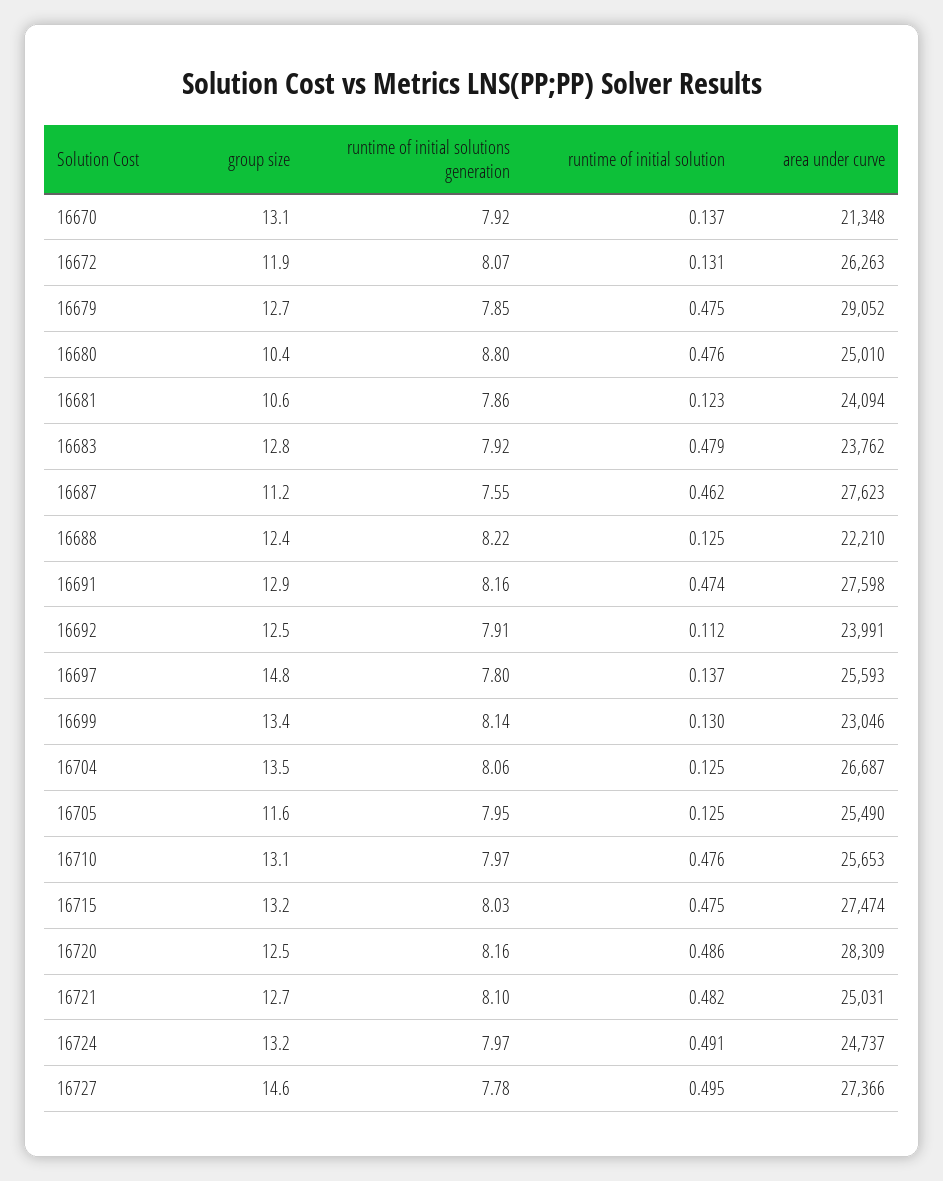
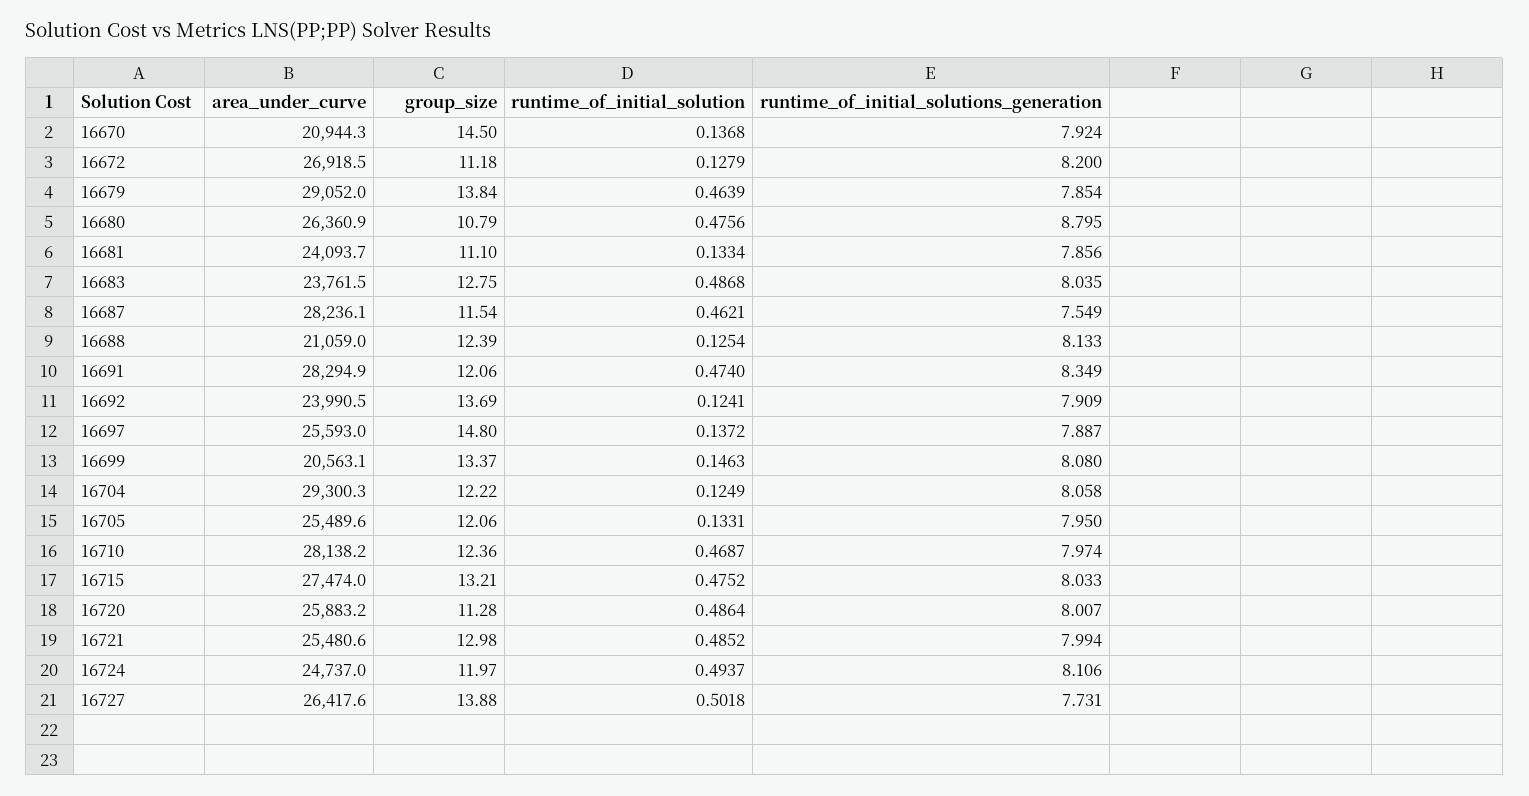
  {
    "group size": {
-     "16670": 13.1,
+     "16670": 14.5,
-     "16672": 11.9,
+     "16672": 11.18,
-     "16679": 12.7,
+     "16679": 13.84,
-     "16680": 10.4,
+     "16680": 10.79,
-     "16681": 10.6,
+     "16681": 11.1,
      "16683": 12.75,
-     "16687": 11.2,
+     "16687": 11.54,
      "16688": 12.39,
-     "16691": 12.9,
+     "16691": 12.06,
-     "16692": 12.5,
+     "16692": 13.69,
      "16697": 14.8,
      "16699": 13.37,
-     "16704": 13.5,
+     "16704": 12.22,
-     "16705": 11.6,
+     "16705": 12.06,
-     "16710": 13.1,
+     "16710": 12.36,
      "16715": 13.21,
-     "16720": 12.5,
+     "16720": 11.28,
-     "16721": 12.7,
+     "16721": 12.98,
-     "16724": 13.2,
+     "16724": 11.97,
-     "16727": 14.6
+     "16727": 13.88
    },
    "runtime of initial solutions generation": {
      "16670": 7.924,
-     "16672": 8.07,
+     "16672": 8.2,
      "16679": 7.854,
      "16680": 8.795,
      "16681": 7.856,
-     "16683": 7.92,
+     "16683": 8.035,
      "16687": 7.549,
-     "16688": 8.22,
+     "16688": 8.133,
-     "16691": 8.16,
+     "16691": 8.349,
      "16692": 7.909,
-     "16697": 7.8,
+     "16697": 7.887,
-     "16699": 8.14,
+     "16699": 8.08,
      "16704": 8.058,
      "16705": 7.95,
      "16710": 7.974,
      "16715": 8.033,
-     "16720": 8.16,
+     "16720": 8.007,
-     "16721": 8.1,
+     "16721": 7.994,
-     "16724": 7.97,
+     "16724": 8.106,
-     "16727": 7.78
+     "16727": 7.731
    },
    "runtime of initial solution": {
      "16670": 0.1368,
-     "16672": 0.131,
+     "16672": 0.1279,
-     "16679": 0.475,
+     "16679": 0.4639,
      "16680": 0.4756,
-     "16681": 0.123,
+     "16681": 0.1334,
-     "16683": 0.479,
+     "16683": 0.4868,
      "16687": 0.4621,
      "16688": 0.1254,
      "16691": 0.474,
-     "16692": 0.112,
+     "16692": 0.1241,
      "16697": 0.1372,
-     "16699": 0.13,
+     "16699": 0.1463,
      "16704": 0.1249,
-     "16705": 0.125,
+     "16705": 0.1331,
-     "16710": 0.476,
+     "16710": 0.4687,
      "16715": 0.4752,
      "16720": 0.4864,
-     "16721": 0.482,
+     "16721": 0.4852,
-     "16724": 0.491,
+     "16724": 0.4937,
-     "16727": 0.495
+     "16727": 0.5018
    },
    "area under curve": {
-     "16670": 21348,
+     "16670": 20944.3,
-     "16672": 26263,
+     "16672": 26918.5,
      "16679": 29052,
-     "16680": 25010,
+     "16680": 26360.9,
      "16681": 24093.7,
      "16683": 23761.5,
-     "16687": 27623,
+     "16687": 28236.1,
-     "16688": 22210,
+     "16688": 21059,
-     "16691": 27598,
+     "16691": 28294.9,
      "16692": 23990.5,
      "16697": 25593,
-     "16699": 23046,
+     "16699": 20563.1,
-     "16704": 26687,
+     "16704": 29300.3,
      "16705": 25489.6,
-     "16710": 25653,
+     "16710": 28138.2,
      "16715": 27474,
-     "16720": 28309,
+     "16720": 25883.2,
-     "16721": 25031,
+     "16721": 25480.6,
      "16724": 24737,
-     "16727": 27366
+     "16727": 26417.6
    }
  }

